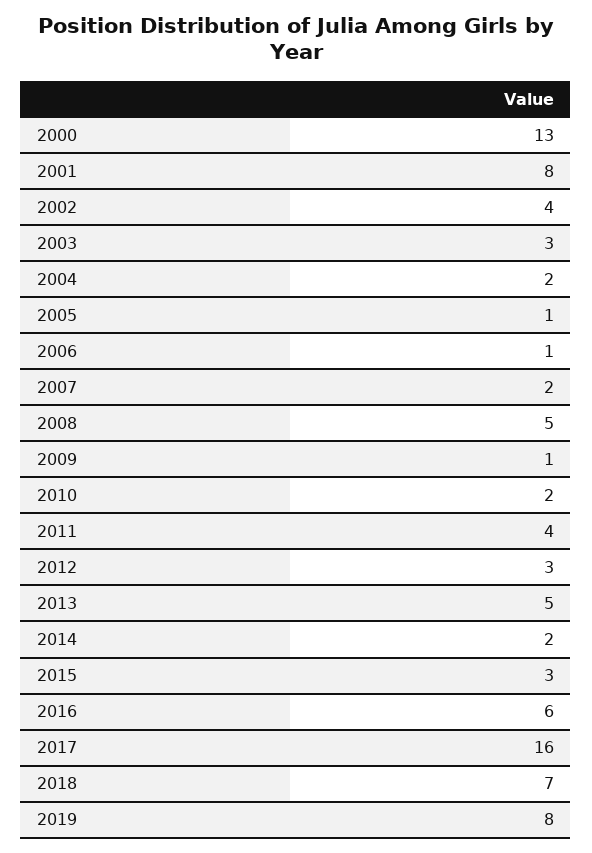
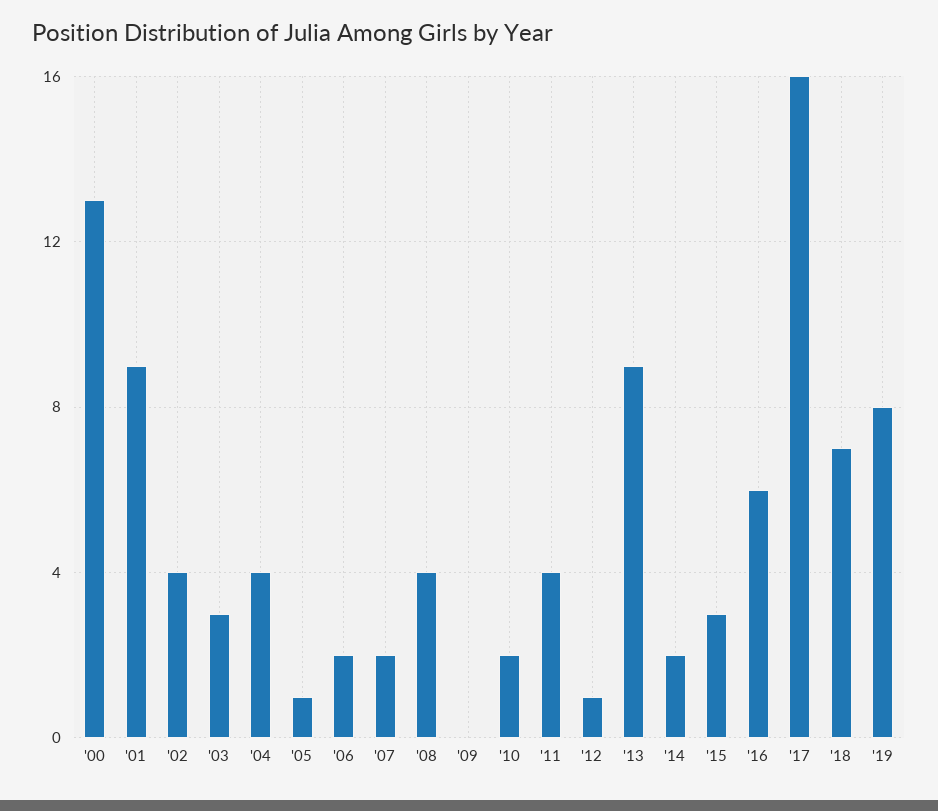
  {
    "2000": 13,
-   "2001": 8,
+   "2001": 9,
    "2002": 4,
    "2003": 3,
-   "2004": 2,
+   "2004": 4,
    "2005": 1,
-   "2006": 1,
+   "2006": 2,
    "2007": 2,
-   "2008": 5,
+   "2008": 4,
-   "2009": 1,
+   "2009": 0,
    "2010": 2,
    "2011": 4,
-   "2012": 3,
+   "2012": 1,
-   "2013": 5,
+   "2013": 9,
    "2014": 2,
    "2015": 3,
    "2016": 6,
    "2017": 16,
    "2018": 7,
    "2019": 8
  }

